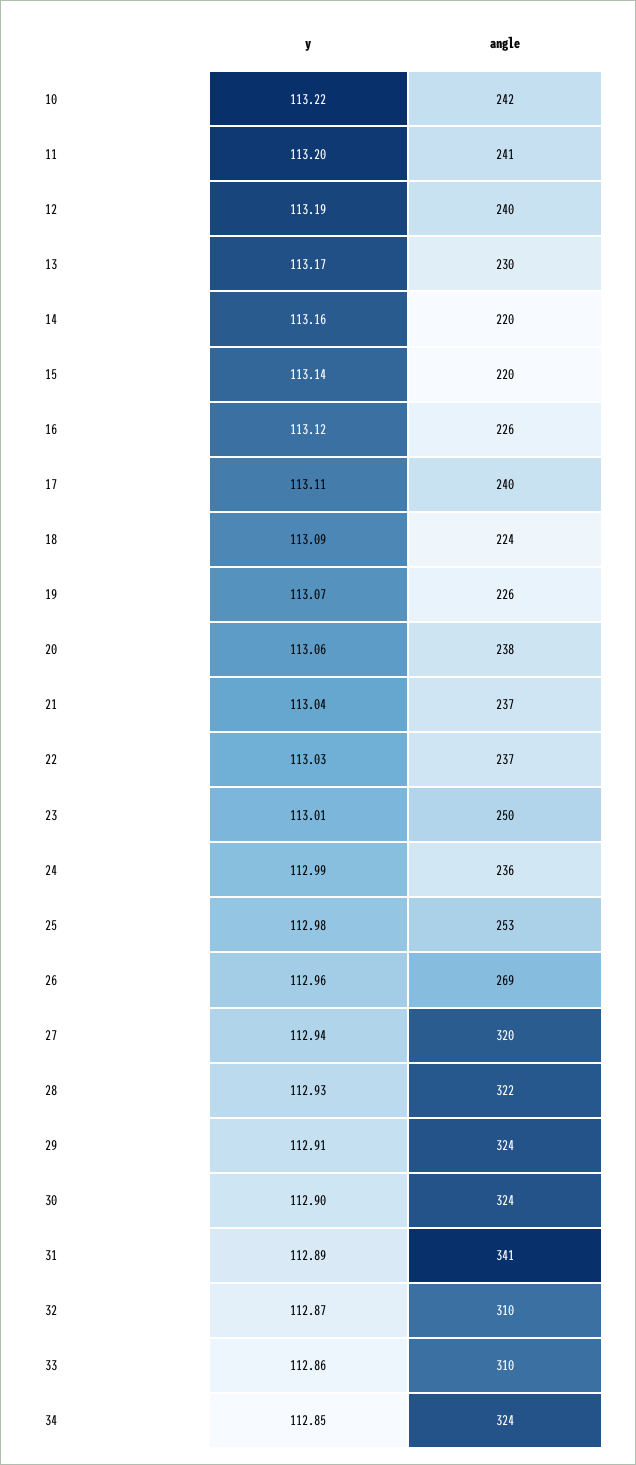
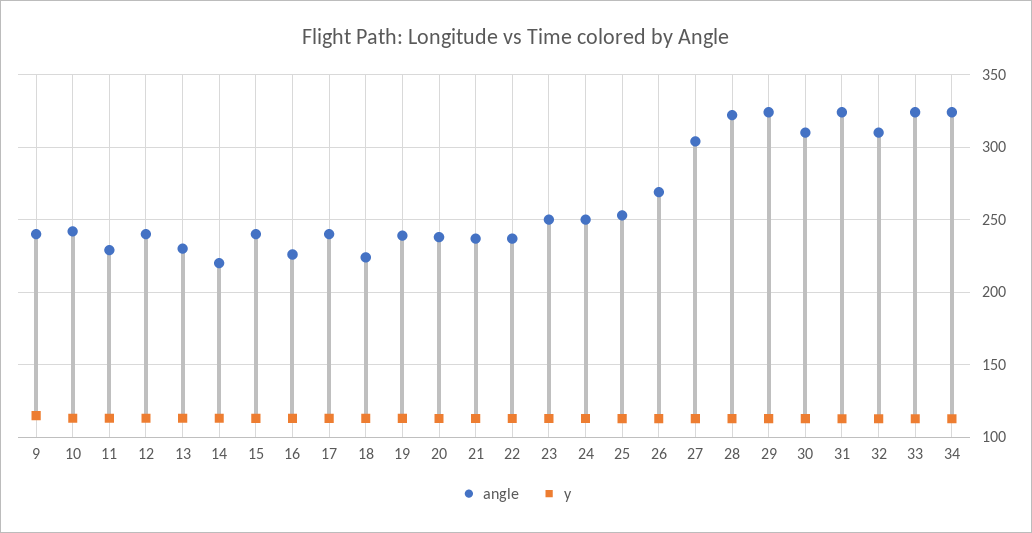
  {
    "y": {
      "10": 113.22,
      "11": 113.2,
      "12": 113.19,
      "13": 113.17,
      "14": 113.16,
      "15": 113.14,
      "16": 113.12,
      "17": 113.11,
      "18": 113.09,
      "19": 113.07,
      "20": 113.06,
      "21": 113.04,
      "22": 113.03,
      "23": 113.01,
      "24": 112.99,
      "25": 112.98,
      "26": 112.96,
      "27": 112.94,
      "28": 112.93,
      "29": 112.91,
      "30": 112.9,
      "31": 112.89,
      "32": 112.87,
      "33": 112.86,
-     "34": 112.85
+     "34": 112.85,
+     "9": 115
    },
    "angle": {
      "10": 242,
-     "11": 241,
+     "11": 230,
      "12": 240,
      "13": 230,
      "14": 220,
-     "15": 220,
+     "15": 240,
      "16": 226,
      "17": 240,
      "18": 224,
-     "19": 226,
+     "19": 240,
      "20": 238,
      "21": 237,
      "22": 237,
      "23": 250,
-     "24": 236,
+     "24": 250,
      "25": 253,
      "26": 269,
-     "27": 320,
+     "27": 305,
      "28": 322,
      "29": 324,
-     "30": 324,
+     "30": 310,
-     "31": 341,
+     "31": 325,
      "32": 310,
-     "33": 310,
+     "33": 325,
-     "34": 324
+     "34": 324,
+     "9": 240
    }
  }

